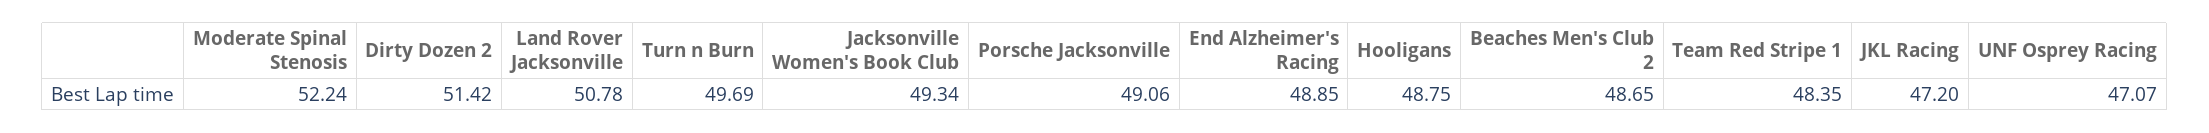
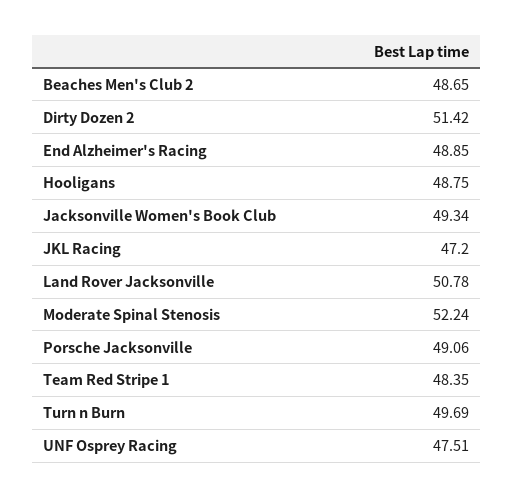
  {
    "Moderate Spinal Stenosis": 52.24,
    "Dirty Dozen 2": 51.42,
    "Land Rover Jacksonville": 50.78,
    "Turn n Burn": 49.69,
    "Jacksonville Women's Book Club": 49.34,
    "Porsche Jacksonville": 49.06,
    "End Alzheimer's Racing": 48.85,
    "Hooligans": 48.75,
    "Beaches Men's Club 2": 48.65,
    "Team Red Stripe 1": 48.35,
    "JKL Racing": 47.2,
-   "UNF Osprey Racing": 47.07
+   "UNF Osprey Racing": 47.51
  }

